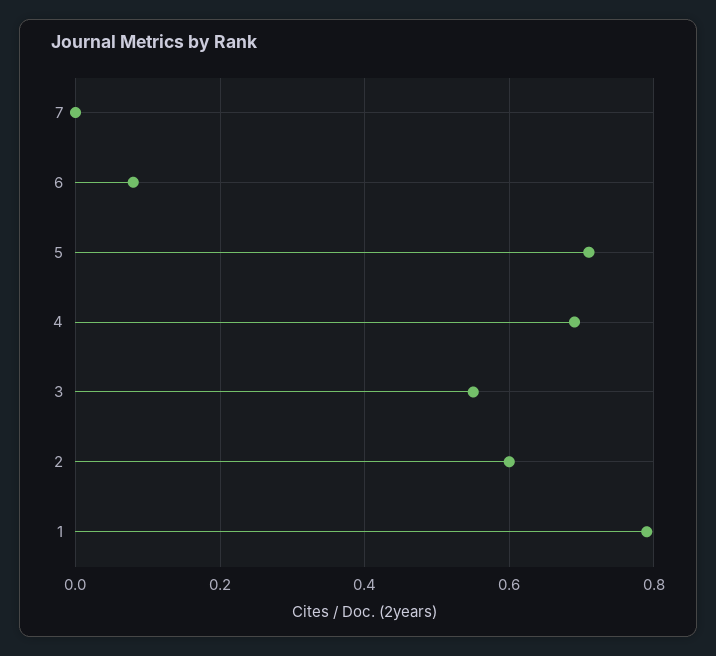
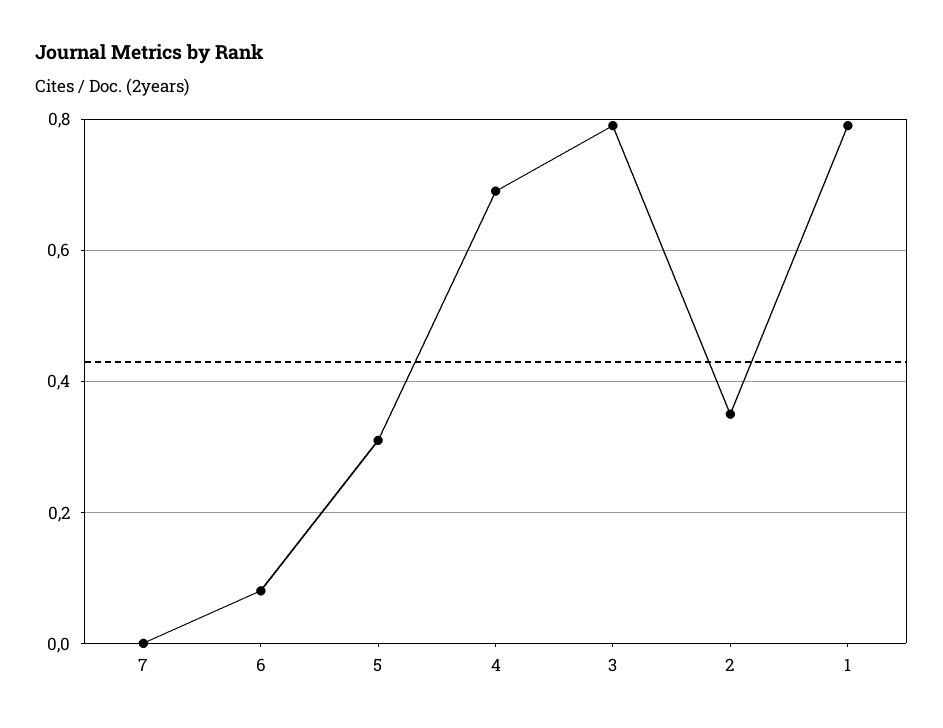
  {
    "7": 0,
    "6": 0.1,
-   "5": 0.7,
+   "5": 0.3,
    "4": 0.7,
-   "3": 0.55,
+   "3": 0.8,
-   "2": 0.6,
+   "2": 0.35,
    "1": 0.8
  }

